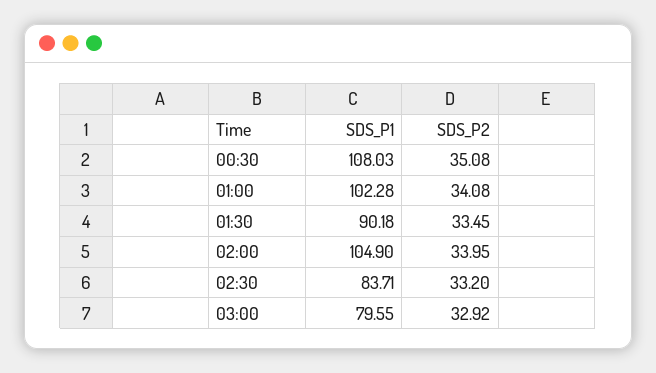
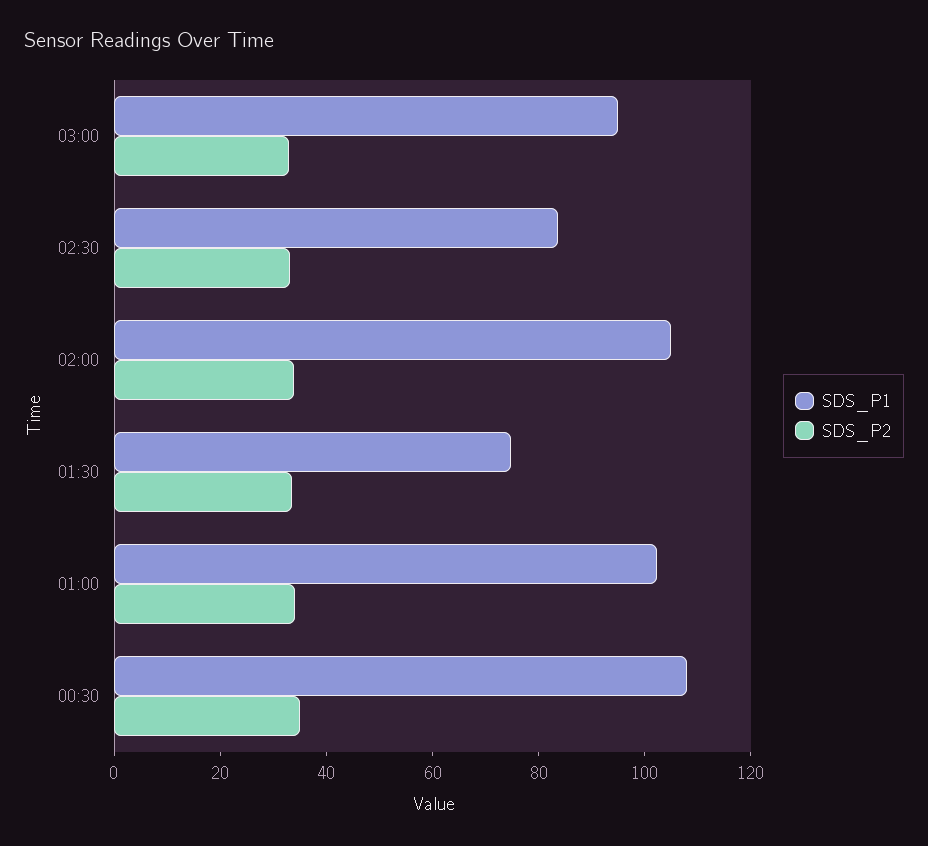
  {
    "SDS_P1": {
      "00:30": 108.03,
      "01:00": 102.28,
-     "01:30": 90.18,
+     "01:30": 75,
      "02:00": 104.9,
      "02:30": 83.71,
-     "03:00": 79.55
+     "03:00": 95
    },
    "SDS_P2": {
      "00:30": 35.08,
      "01:00": 34.08,
      "01:30": 33.45,
      "02:00": 33.95,
      "02:30": 33.2,
      "03:00": 32.92
    }
  }

